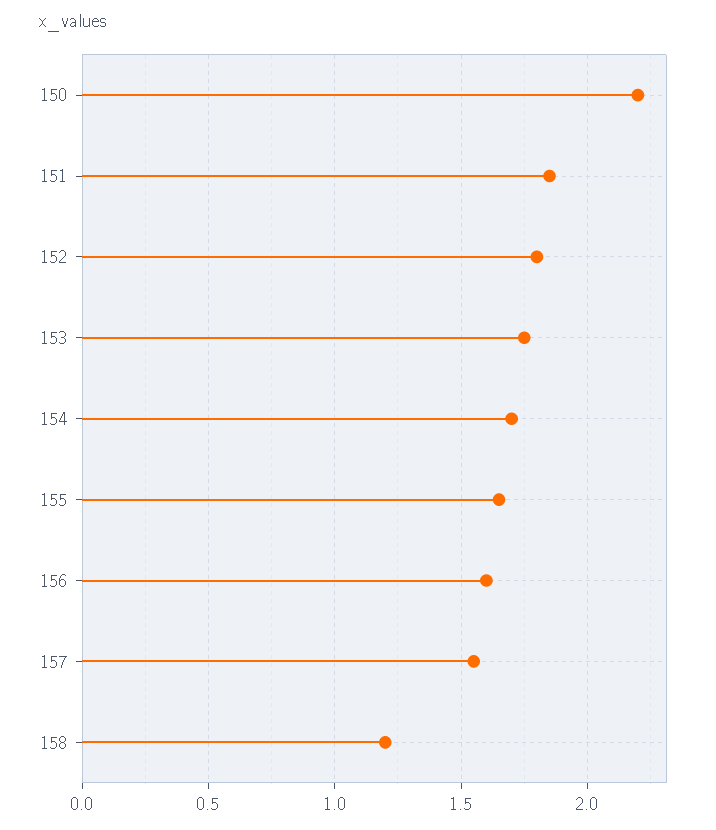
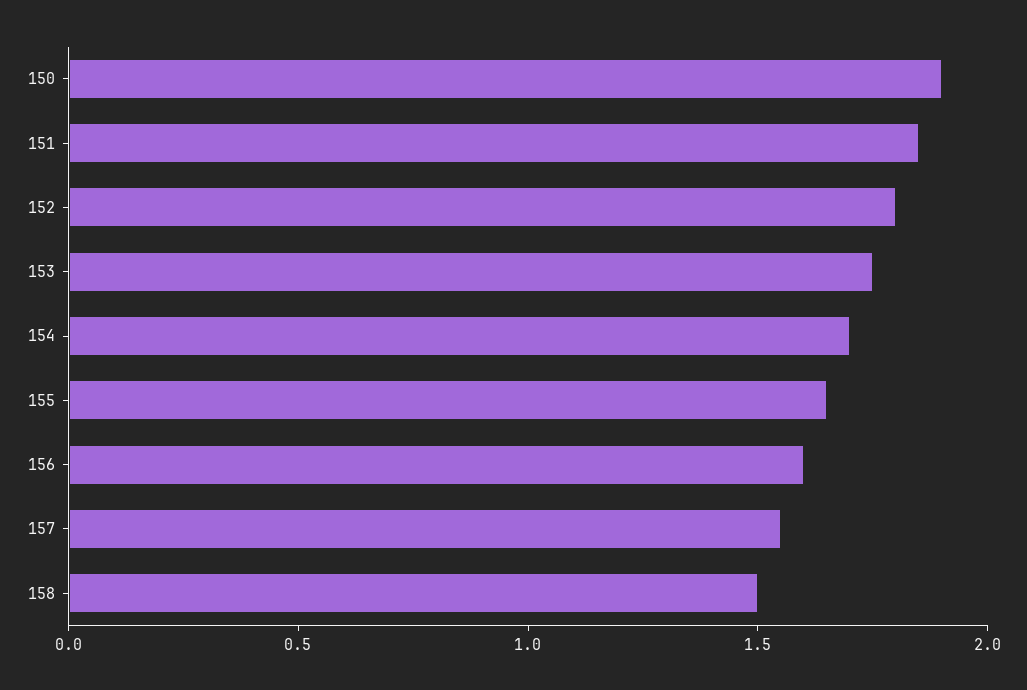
  {
-   "150": 2.2,
+   "150": 1.9,
    "151": 1.85,
    "152": 1.8,
    "153": 1.75,
    "154": 1.7,
    "155": 1.65,
    "156": 1.6,
    "157": 1.55,
-   "158": 1.2
+   "158": 1.5
  }

